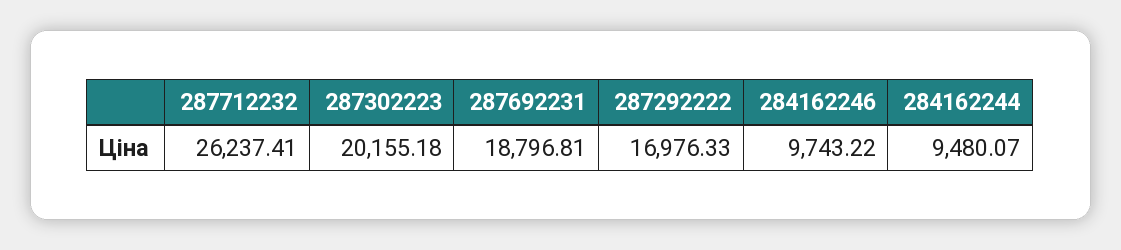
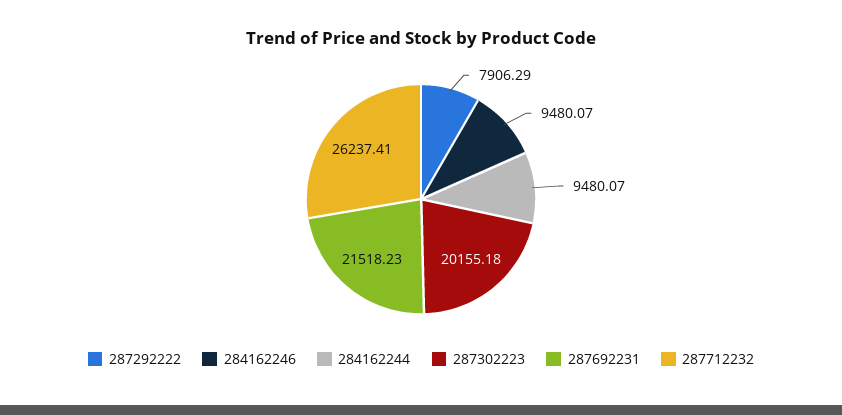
  {
    "287712232": 26237.41,
    "287302223": 20155.18,
-   "287692231": 18796.81,
+   "287692231": 21518.23,
-   "287292222": 16976.33,
+   "287292222": 7906.29,
-   "284162246": 9743.22,
+   "284162246": 9480.07,
    "284162244": 9480.07
  }

